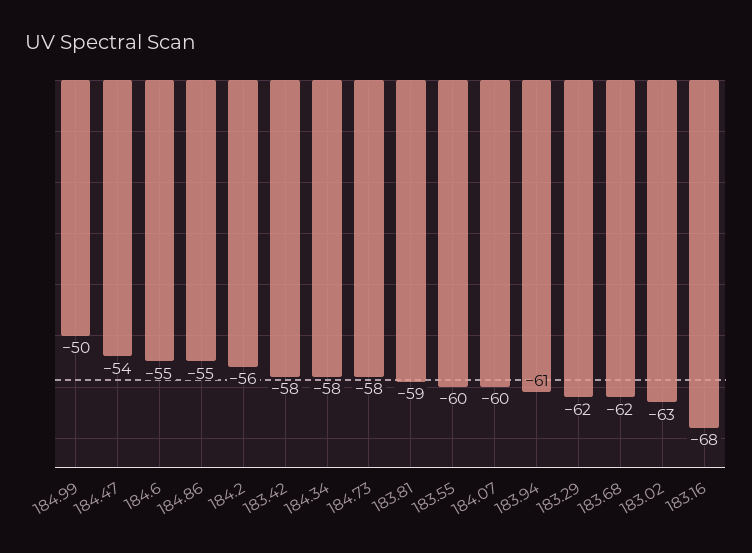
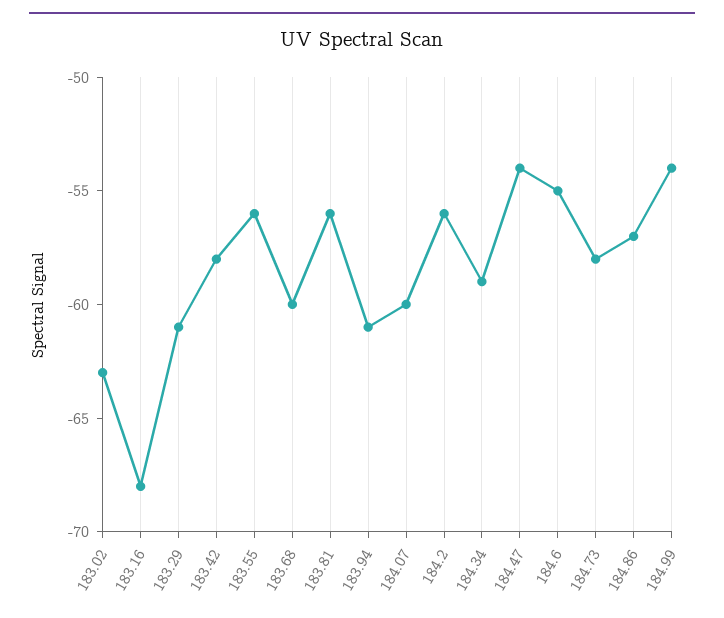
  {
-   "184.99": -50,
+   "184.99": -54,
    "184.47": -54,
    "184.6": -55,
-   "184.86": -55,
+   "184.86": -57,
    "184.2": -56,
    "183.42": -58,
-   "184.34": -58,
+   "184.34": -59,
    "184.73": -58,
-   "183.81": -59,
+   "183.81": -56,
-   "183.55": -60,
+   "183.55": -56,
    "184.07": -60,
    "183.94": -61,
-   "183.29": -62,
+   "183.29": -61,
-   "183.68": -62,
+   "183.68": -60,
    "183.02": -63,
    "183.16": -68
  }

